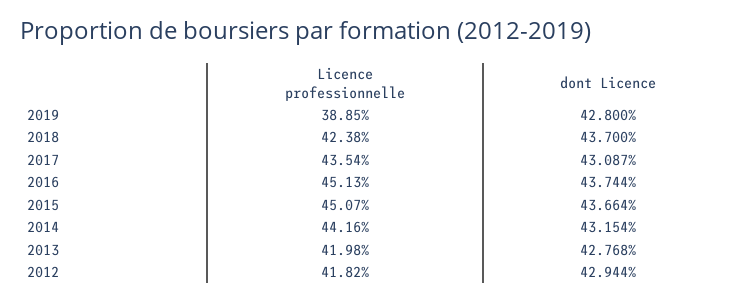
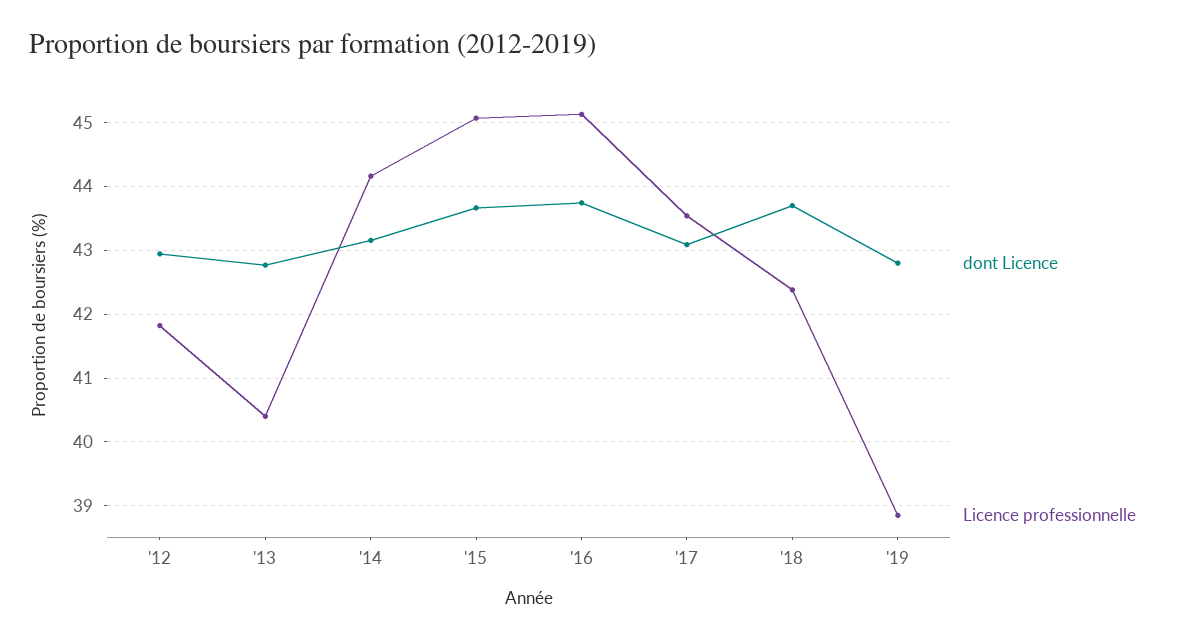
  {
    "Licence professionnelle": {
      "2019": 38.85,
      "2018": 42.38,
      "2017": 43.54,
      "2016": 45.13,
      "2015": 45.07,
      "2014": 44.16,
-     "2013": 41.98,
+     "2013": 40.4,
      "2012": 41.82
    },
    "dont Licence": {
      "2019": 42.8,
      "2018": 43.7,
      "2017": 43.087,
      "2016": 43.744,
      "2015": 43.664,
      "2014": 43.154,
      "2013": 42.768,
      "2012": 42.944
    }
  }

